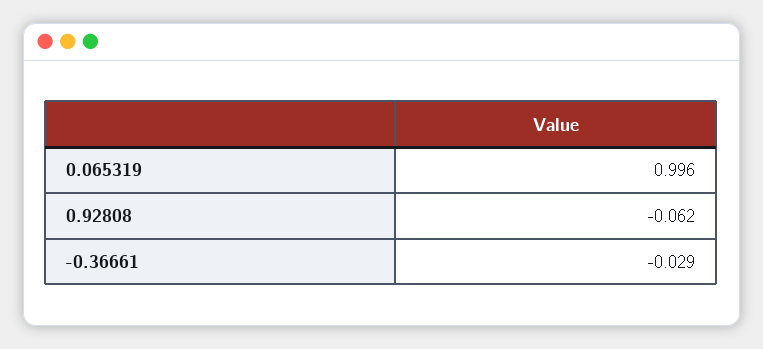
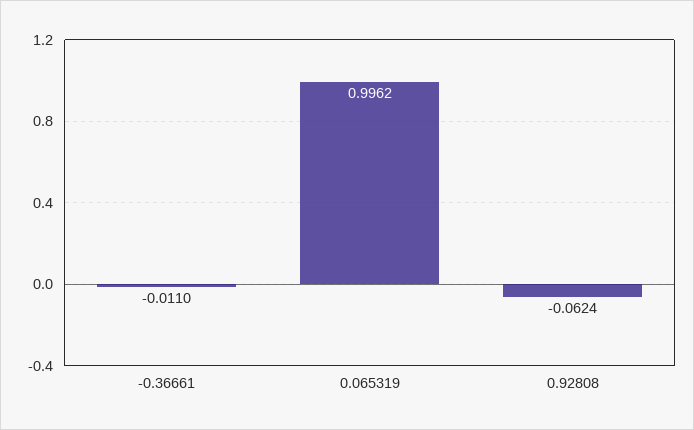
  {
    "0.065319": 0.9962,
    "0.92808": -0.0624,
-   "-0.36661": -0.029
+   "-0.36661": -0.011
  }

